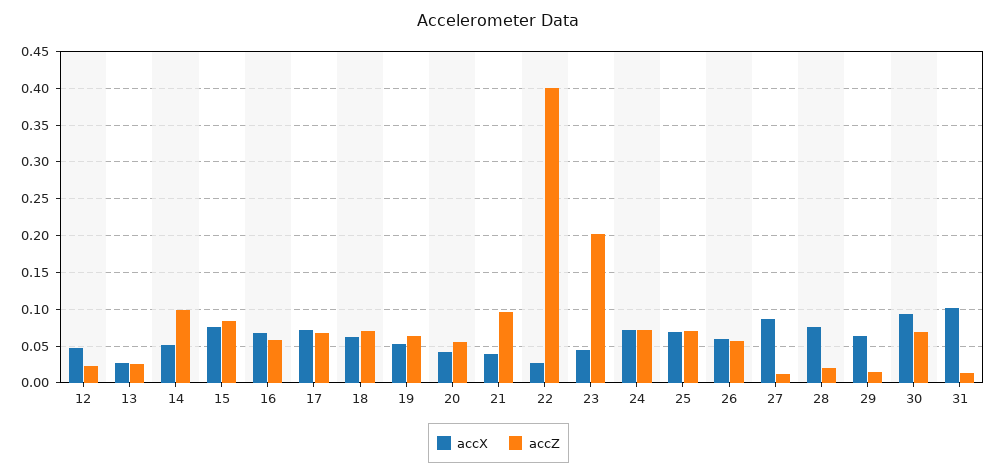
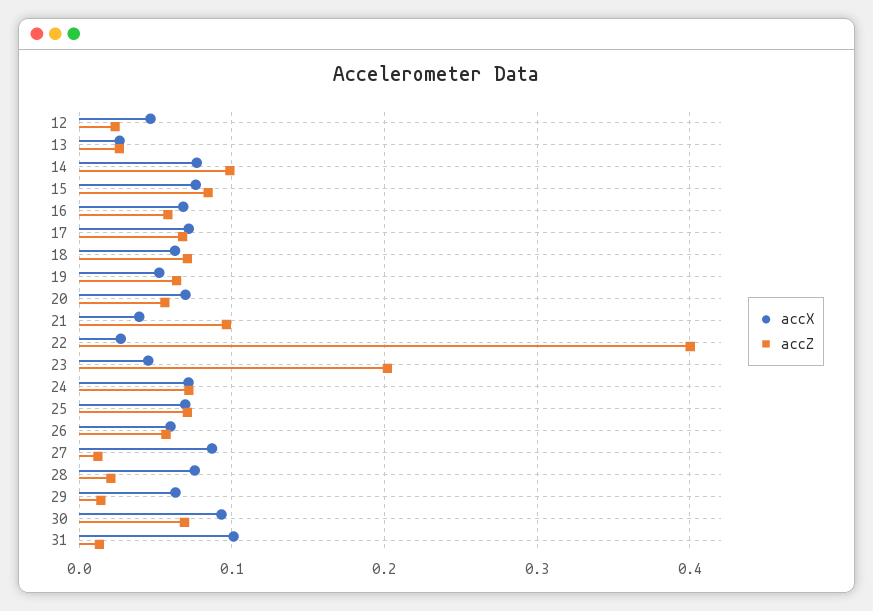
  {
    "accX": {
      "12": 0.05,
      "13": 0.03,
-     "14": 0.05,
+     "14": 0.08,
      "15": 0.08,
      "16": 0.07,
      "17": 0.07,
      "18": 0.06,
      "19": 0.05,
-     "20": 0.04,
+     "20": 0.07,
      "21": 0.04,
      "22": 0.03,
      "23": 0.05,
      "24": 0.07,
      "25": 0.07,
      "26": 0.06,
      "27": 0.09,
      "28": 0.08,
      "29": 0.06,
      "30": 0.09,
      "31": 0.1
    },
    "accZ": {
      "12": 0.02,
      "13": 0.03,
      "14": 0.1,
      "15": 0.08,
      "16": 0.06,
      "17": 0.07,
      "18": 0.07,
      "19": 0.06,
      "20": 0.06,
      "21": 0.1,
      "22": 0.4,
      "23": 0.2,
      "24": 0.07,
      "25": 0.07,
      "26": 0.06,
      "27": 0.01,
      "28": 0.02,
      "29": 0.01,
      "30": 0.07,
      "31": 0.01
    }
  }

